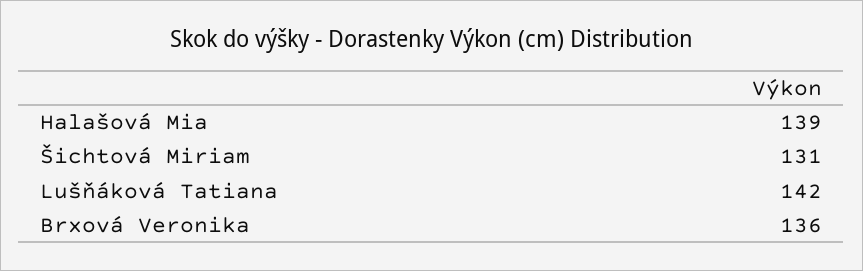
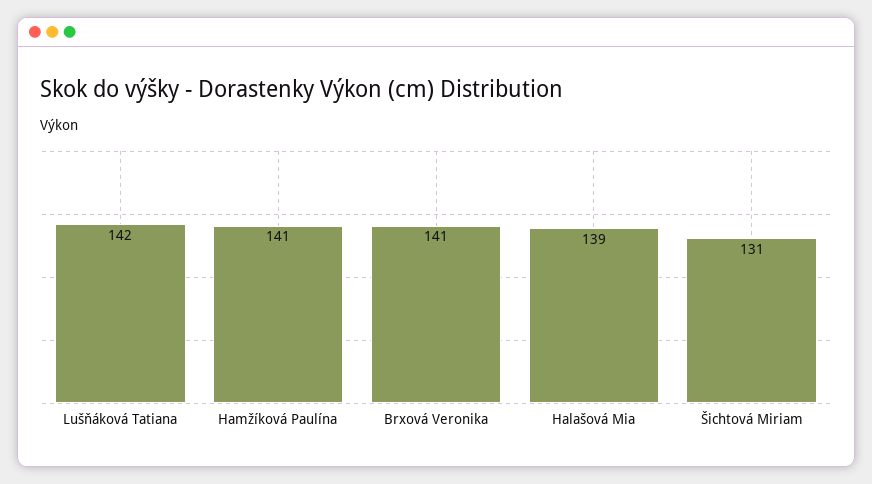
  {
    "Halašová Mia": 139,
    "Šichtová Miriam": 131,
    "Lušňáková Tatiana": 142,
-   "Brxová Veronika": 136
+   "Brxová Veronika": 141,
+   "Hamžíková Paulína": 141
  }

